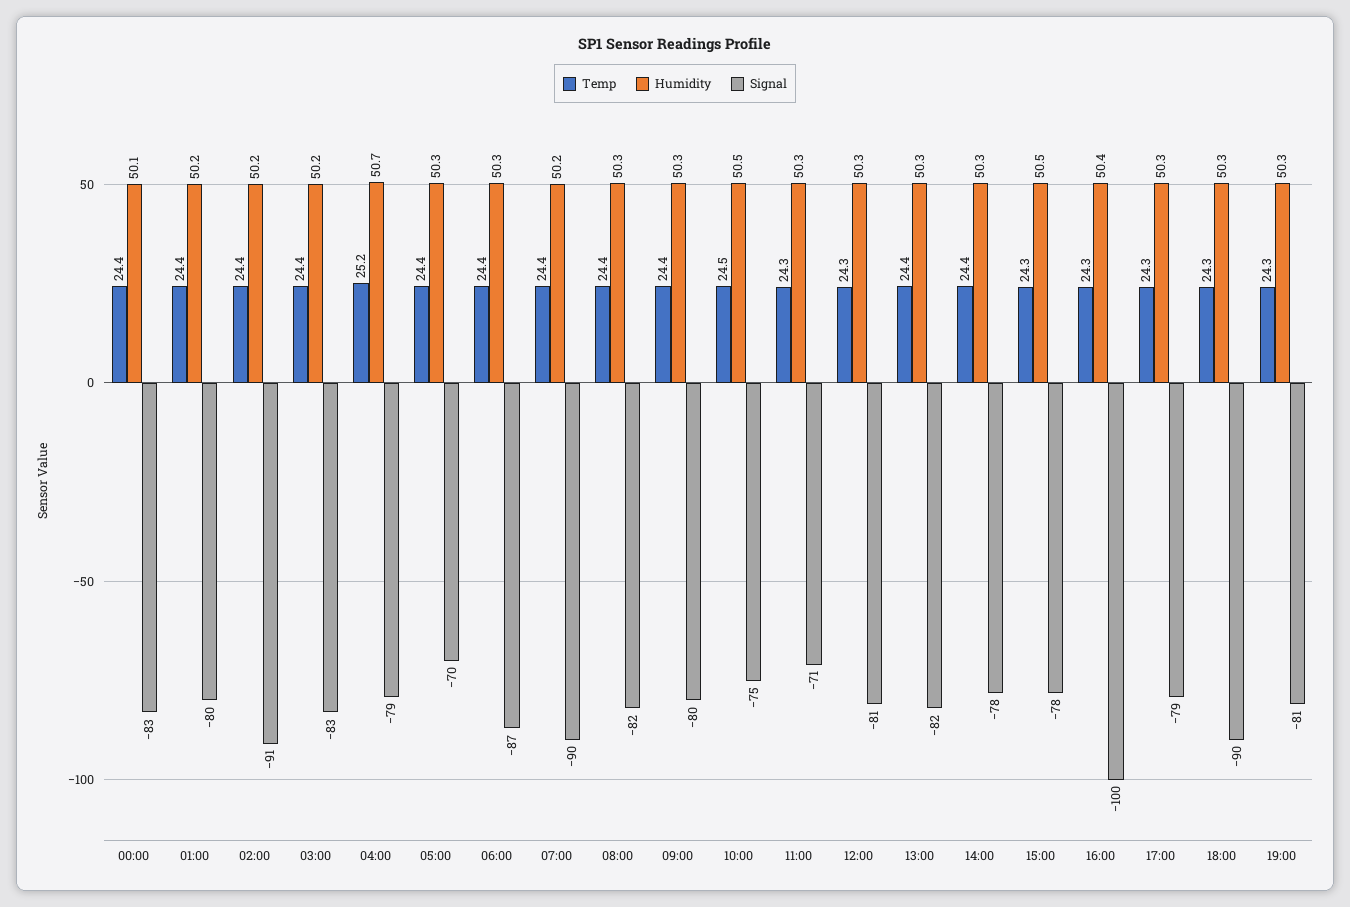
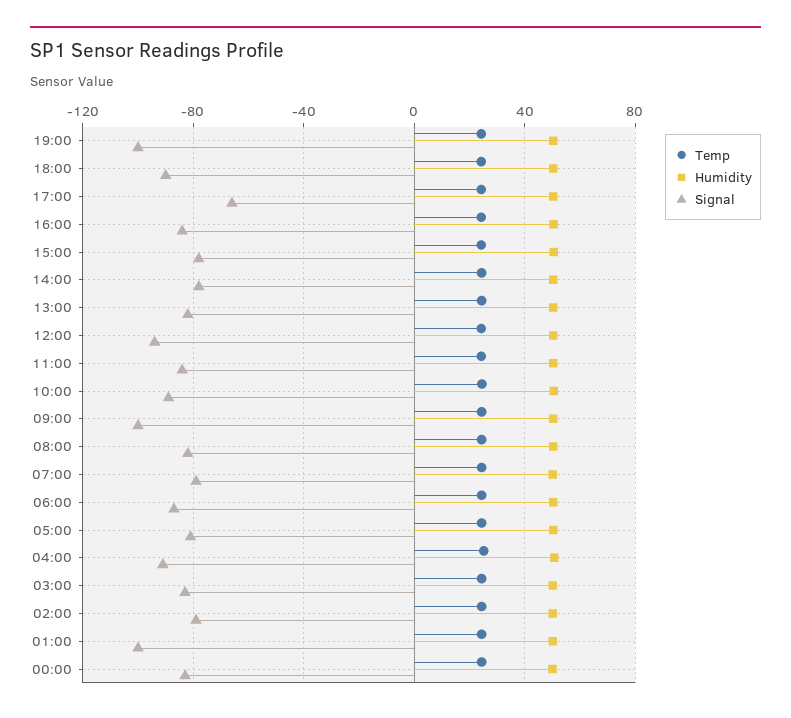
  {
    "Temp": {
      "00:00": 24.4,
      "01:00": 24.4,
      "02:00": 24.4,
      "03:00": 24.4,
      "04:00": 25.2,
      "05:00": 24.4,
      "06:00": 24.4,
      "07:00": 24.4,
      "08:00": 24.4,
      "09:00": 24.4,
      "10:00": 24.5,
      "11:00": 24.3,
      "12:00": 24.3,
      "13:00": 24.4,
      "14:00": 24.4,
      "15:00": 24.3,
      "16:00": 24.3,
      "17:00": 24.3,
      "18:00": 24.3,
      "19:00": 24.3
    },
    "Humidity": {
      "00:00": 50.1,
      "01:00": 50.2,
      "02:00": 50.2,
      "03:00": 50.2,
      "04:00": 50.7,
      "05:00": 50.3,
      "06:00": 50.3,
      "07:00": 50.2,
      "08:00": 50.3,
      "09:00": 50.3,
      "10:00": 50.5,
      "11:00": 50.3,
      "12:00": 50.3,
      "13:00": 50.3,
      "14:00": 50.3,
      "15:00": 50.5,
      "16:00": 50.4,
      "17:00": 50.3,
      "18:00": 50.3,
      "19:00": 50.3
    },
    "Signal": {
      "00:00": -83,
-     "01:00": -80,
+     "01:00": -100,
-     "02:00": -91,
+     "02:00": -80,
      "03:00": -83,
-     "04:00": -79,
+     "04:00": -90,
-     "05:00": -70,
+     "05:00": -80,
      "06:00": -87,
-     "07:00": -90,
+     "07:00": -80,
      "08:00": -82,
-     "09:00": -80,
+     "09:00": -100,
-     "10:00": -75,
+     "10:00": -90,
-     "11:00": -71,
+     "11:00": -85,
-     "12:00": -81,
+     "12:00": -95,
      "13:00": -82,
      "14:00": -78,
      "15:00": -78,
-     "16:00": -100,
+     "16:00": -85,
-     "17:00": -79,
+     "17:00": -65,
      "18:00": -90,
-     "19:00": -81
+     "19:00": -100
    }
  }

